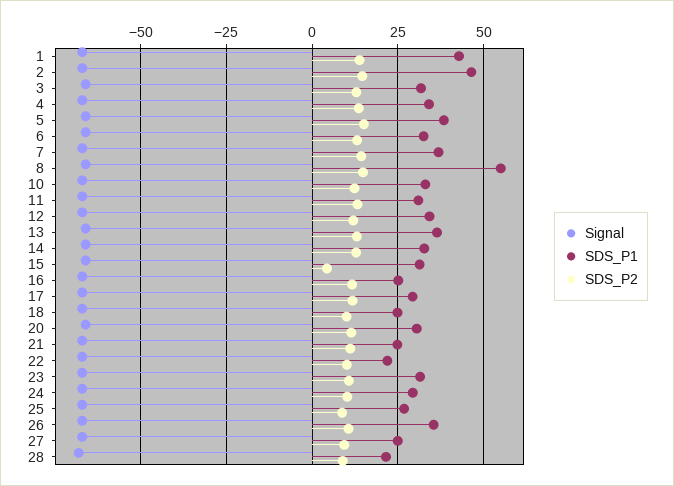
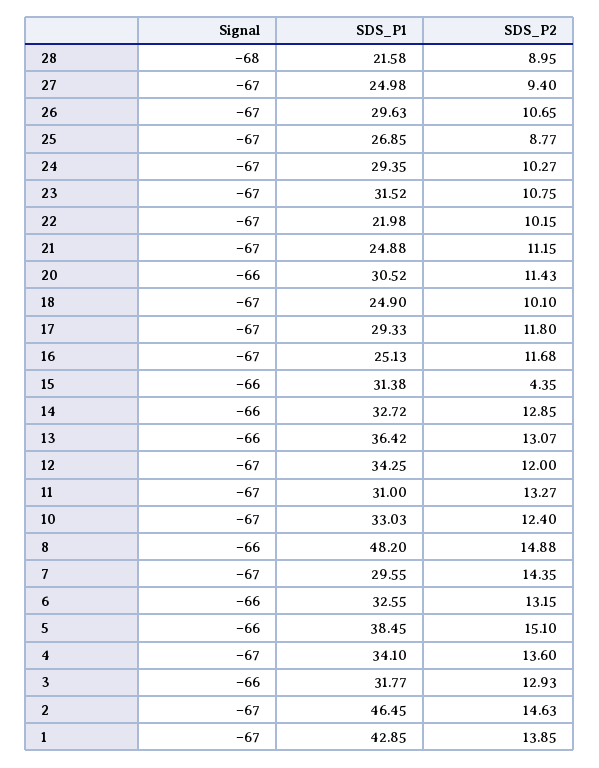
  {
    "Signal": {
      "1": -67,
      "2": -67,
      "3": -66,
      "4": -67,
      "5": -66,
      "6": -66,
      "7": -67,
      "8": -66,
      "10": -67,
      "11": -67,
      "12": -67,
      "13": -66,
      "14": -66,
      "15": -66,
      "16": -67,
      "17": -67,
      "18": -67,
      "20": -66,
      "21": -67,
      "22": -67,
      "23": -67,
      "24": -67,
      "25": -67,
      "26": -67,
      "27": -67,
      "28": -68
    },
    "SDS_P1": {
      "1": 42.85,
      "2": 46.45,
      "3": 31.77,
      "4": 34.1,
      "5": 38.45,
      "6": 32.55,
-     "7": 37.5,
+     "7": 29.55,
-     "8": 55,
+     "8": 48.2,
      "10": 33.03,
      "11": 31,
      "12": 34.25,
      "13": 36.42,
      "14": 32.72,
      "15": 31.38,
      "16": 25.13,
      "17": 29.33,
      "18": 24.9,
      "20": 30.52,
      "21": 24.88,
      "22": 21.98,
      "23": 31.52,
      "24": 29.35,
      "25": 26.85,
-     "26": 35,
+     "26": 29.63,
      "27": 24.98,
      "28": 21.58
    },
    "SDS_P2": {
      "1": 13.85,
      "2": 14.63,
      "3": 12.93,
      "4": 13.6,
      "5": 15.1,
      "6": 13.15,
      "7": 14.35,
      "8": 14.88,
      "10": 12.4,
      "11": 13.27,
      "12": 12,
      "13": 13.07,
      "14": 12.85,
      "15": 4.35,
      "16": 11.68,
      "17": 11.8,
      "18": 10.1,
      "20": 11.43,
      "21": 11.15,
      "22": 10.15,
      "23": 10.75,
      "24": 10.27,
      "25": 8.77,
      "26": 10.65,
      "27": 9.4,
      "28": 8.95
    }
  }

